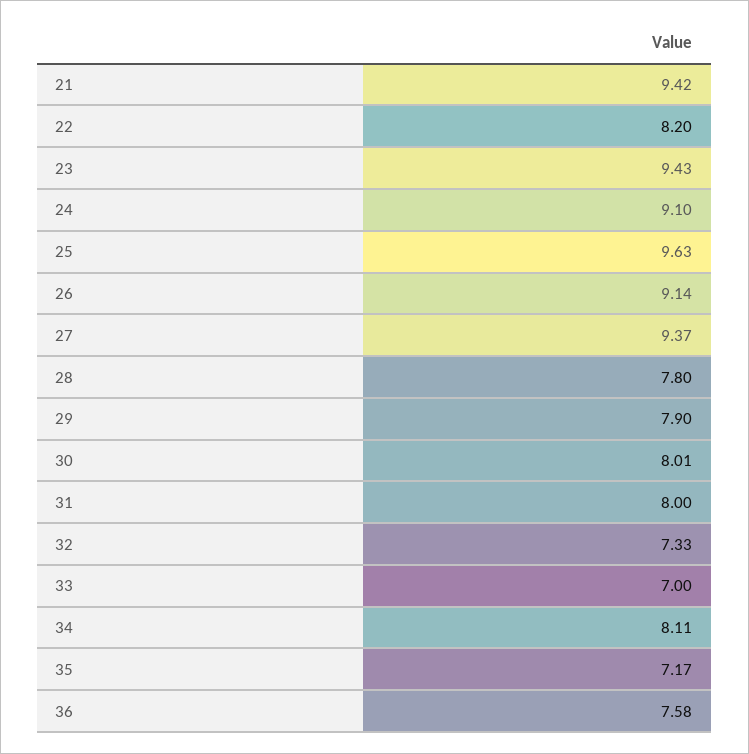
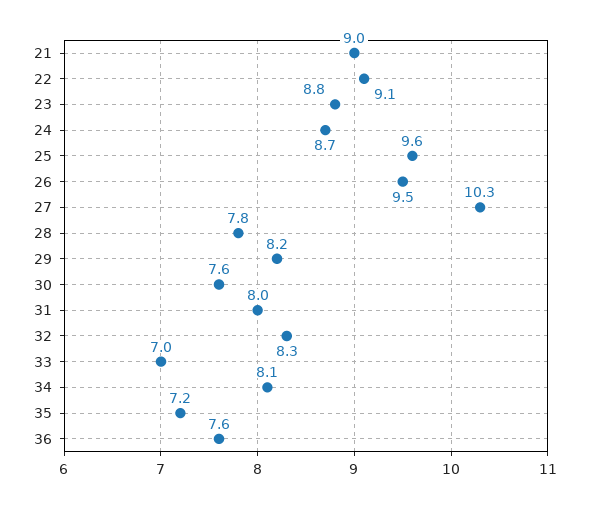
  {
-   "21": 9.42,
+   "21": 9,
-   "22": 8.2,
+   "22": 9.1,
-   "23": 9.43,
+   "23": 8.8,
-   "24": 9.1,
+   "24": 8.7,
    "25": 9.63,
-   "26": 9.14,
+   "26": 9.5,
-   "27": 9.37,
+   "27": 10.3,
    "28": 7.8,
-   "29": 7.9,
+   "29": 8.2,
-   "30": 8.01,
+   "30": 7.6,
    "31": 8,
-   "32": 7.33,
+   "32": 8.3,
    "33": 7,
    "34": 8.11,
    "35": 7.17,
    "36": 7.58
  }

